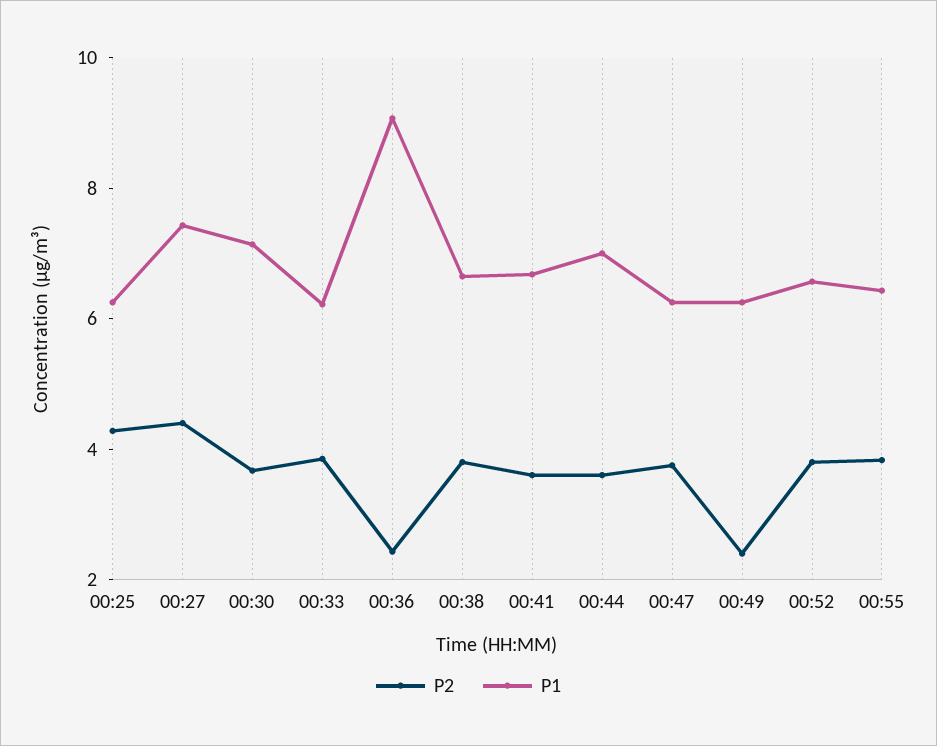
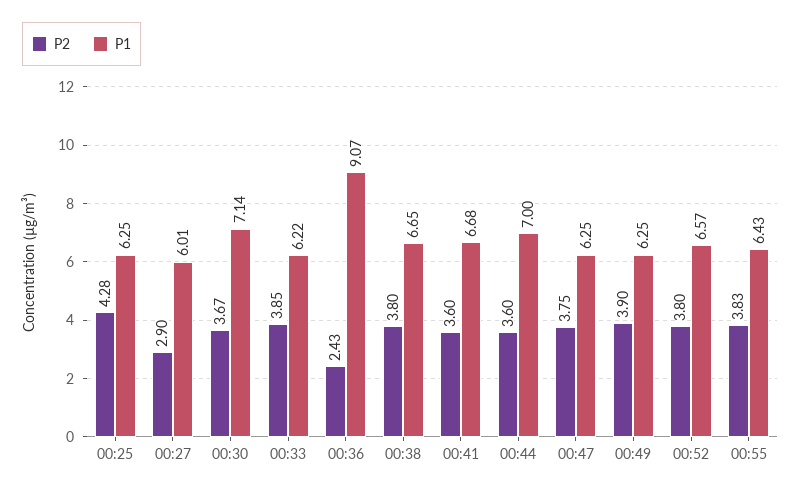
  {
    "P2": {
      "00:25": 4.28,
-     "00:27": 4.5,
+     "00:27": 2.9,
      "00:30": 3.67,
      "00:33": 3.85,
      "00:36": 2.43,
      "00:38": 3.8,
      "00:41": 3.6,
      "00:44": 3.6,
      "00:47": 3.75,
-     "00:49": 2.5,
+     "00:49": 3.9,
      "00:52": 3.8,
      "00:55": 3.83
    },
    "P1": {
      "00:25": 6.25,
-     "00:27": 7.5,
+     "00:27": 6.01,
      "00:30": 7.14,
      "00:33": 6.22,
      "00:36": 9.07,
      "00:38": 6.65,
      "00:41": 6.68,
      "00:44": 7,
      "00:47": 6.25,
      "00:49": 6.25,
      "00:52": 6.57,
      "00:55": 6.43
    }
  }

